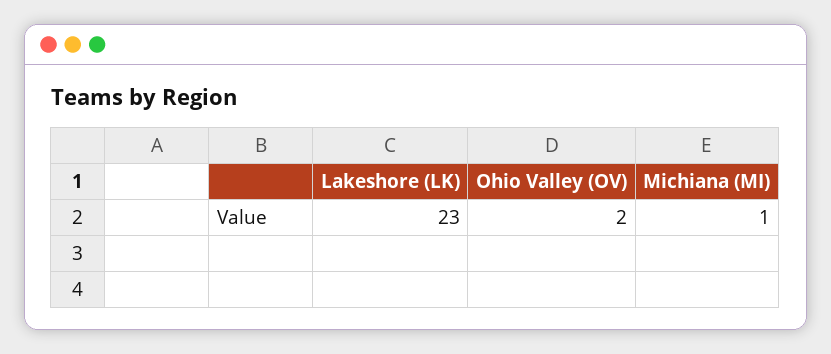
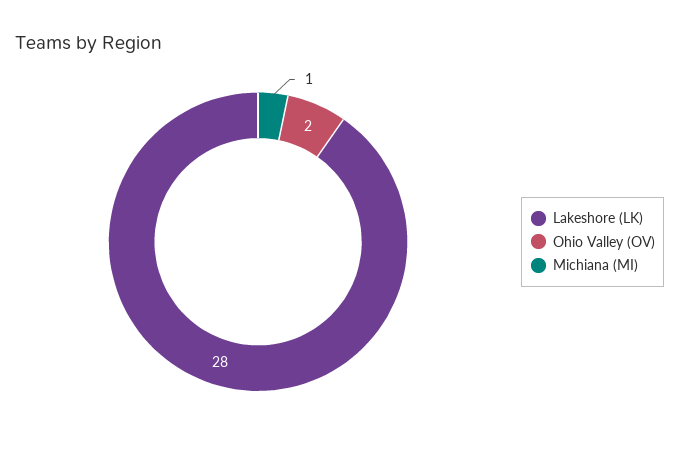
  {
-   "Lakeshore (LK)": 23,
+   "Lakeshore (LK)": 28,
    "Ohio Valley (OV)": 2,
    "Michiana (MI)": 1
  }

